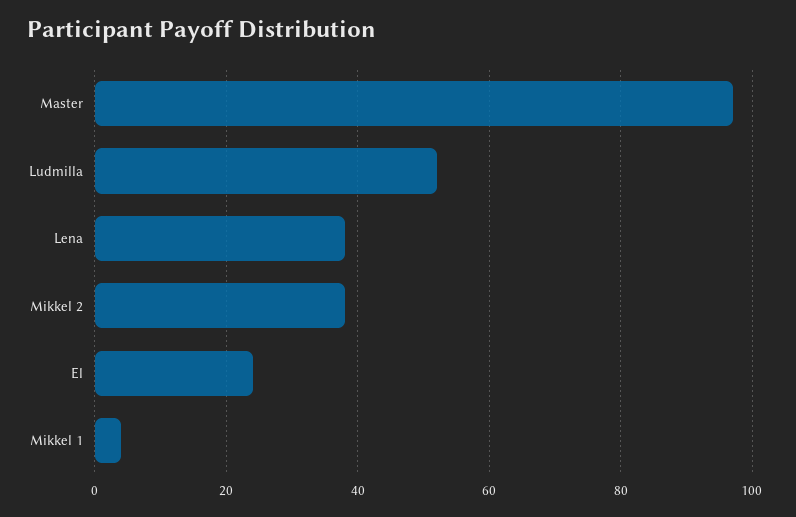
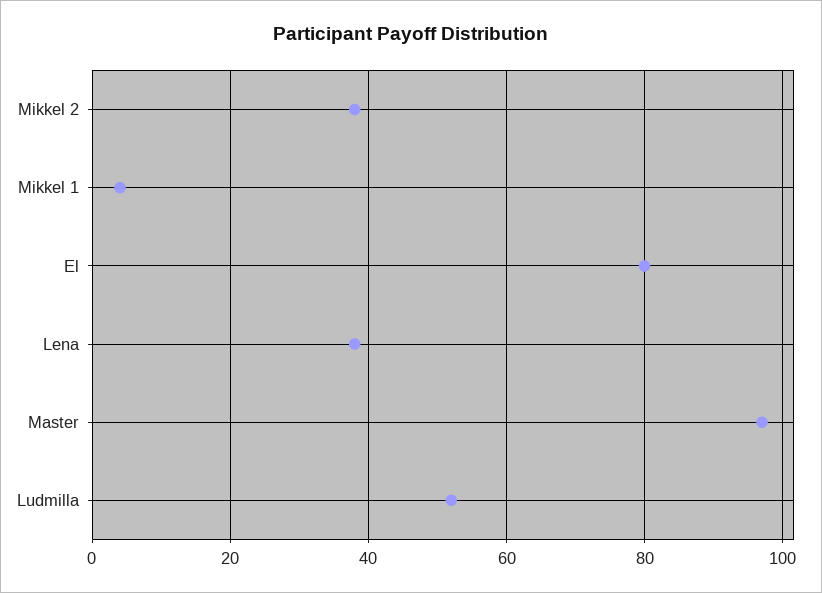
  {
    "Master": 95,
    "Ludmilla": 50,
    "Lena": 40,
    "Mikkel 2": 40,
-   "El": 25,
+   "El": 80,
    "Mikkel 1": 5
  }

